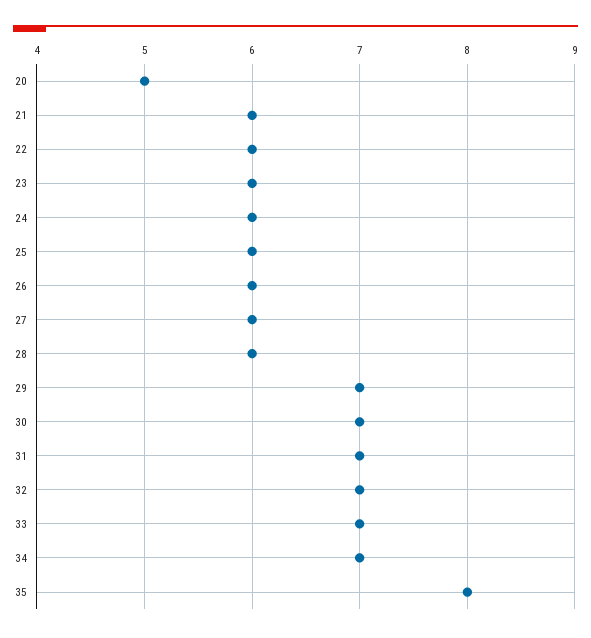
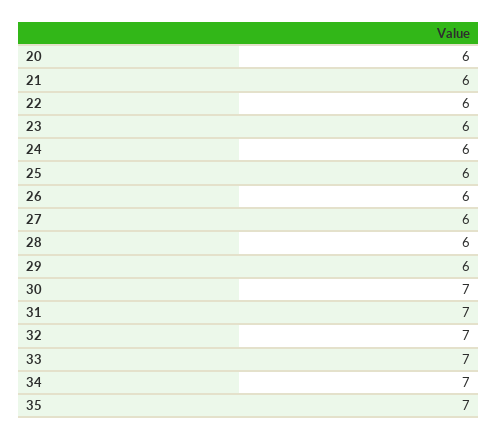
  {
-   "20": 5,
+   "20": 6,
    "21": 6,
    "22": 6,
    "23": 6,
    "24": 6,
    "25": 6,
    "26": 6,
    "27": 6,
    "28": 6,
-   "29": 7,
+   "29": 6,
    "30": 7,
    "31": 7,
    "32": 7,
    "33": 7,
    "34": 7,
-   "35": 8
+   "35": 7
  }

